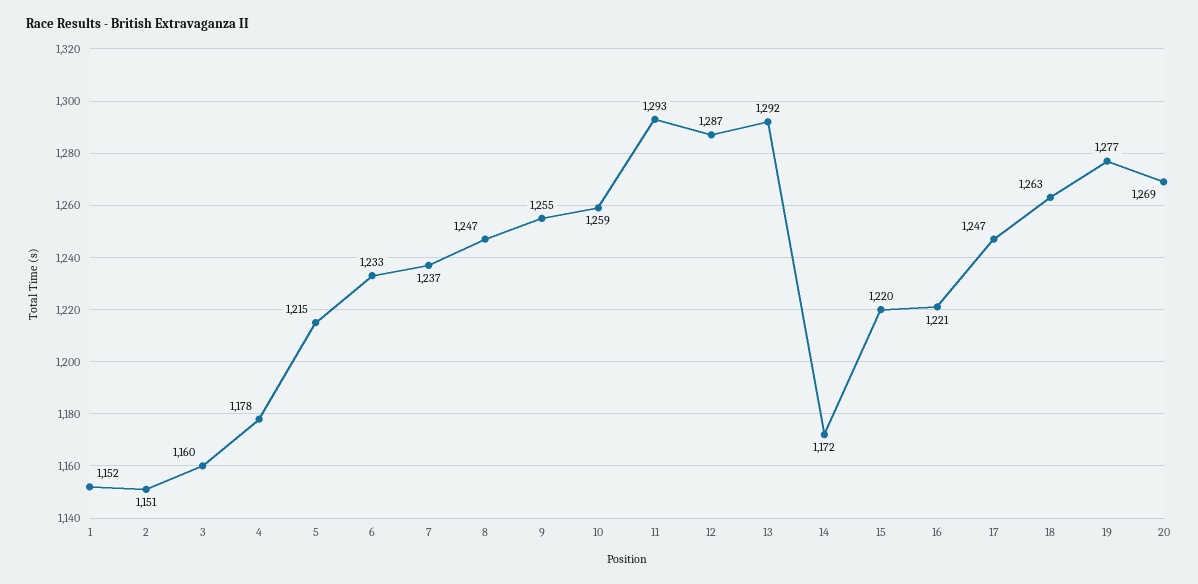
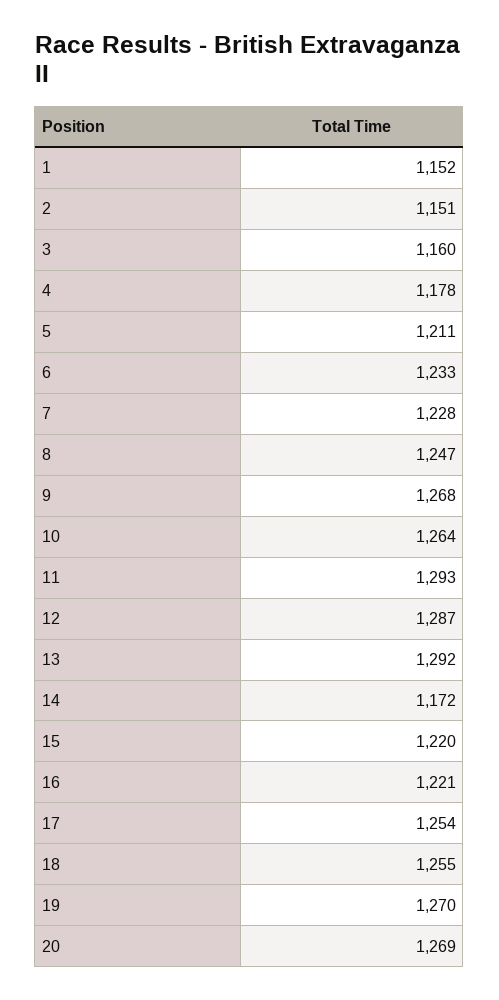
  {
    "1": 1152,
    "2": 1151,
    "3": 1160,
    "4": 1178,
-   "5": 1215,
+   "5": 1211,
    "6": 1233,
-   "7": 1237,
+   "7": 1228,
    "8": 1247,
-   "9": 1255,
+   "9": 1268,
-   "10": 1259,
+   "10": 1264,
    "11": 1293,
    "12": 1287,
    "13": 1292,
    "14": 1172,
    "15": 1220,
    "16": 1221,
-   "17": 1247,
+   "17": 1254,
-   "18": 1263,
+   "18": 1255,
-   "19": 1277,
+   "19": 1270,
    "20": 1269
  }

